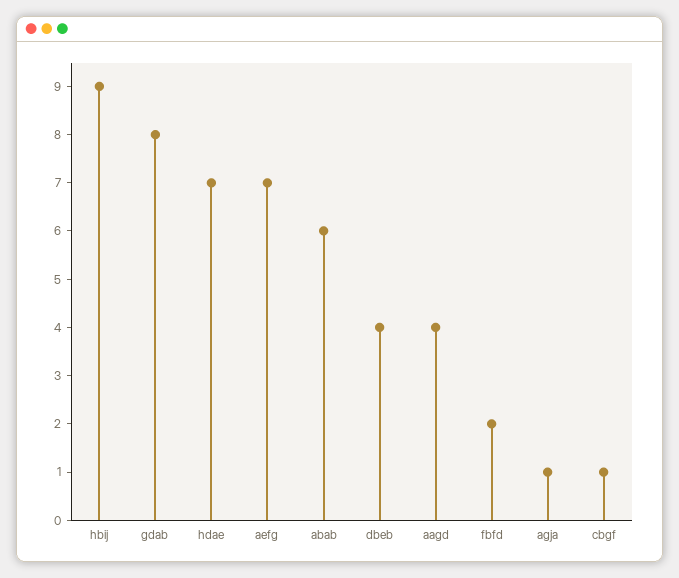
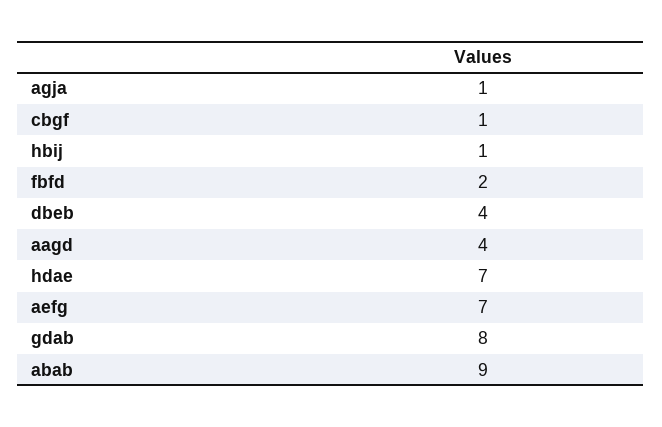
  {
-   "hbij": 9,
+   "hbij": 1,
    "gdab": 8,
    "hdae": 7,
    "aefg": 7,
-   "abab": 6,
+   "abab": 9,
    "dbeb": 4,
    "aagd": 4,
    "fbfd": 2,
    "agja": 1,
    "cbgf": 1
  }

